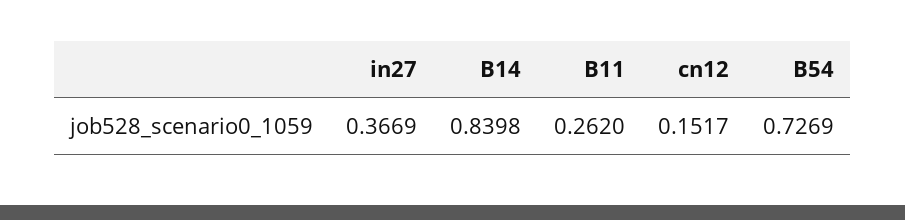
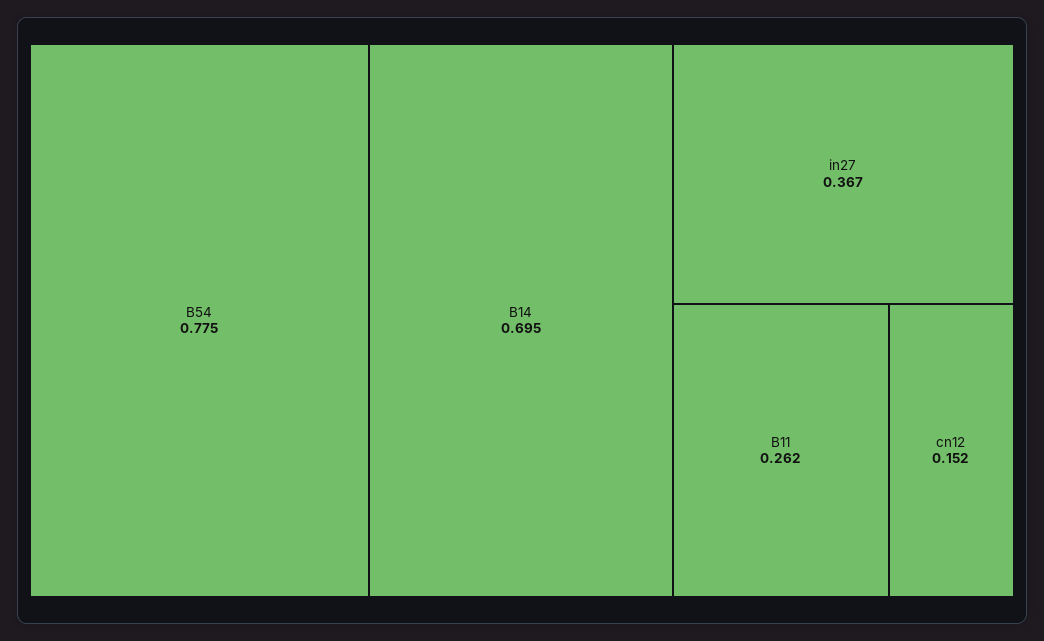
  {
    "in27": 0.3669,
-   "B14": 0.8398,
+   "B14": 0.695,
    "B11": 0.262,
    "cn12": 0.1517,
-   "B54": 0.7269
+   "B54": 0.775
  }

